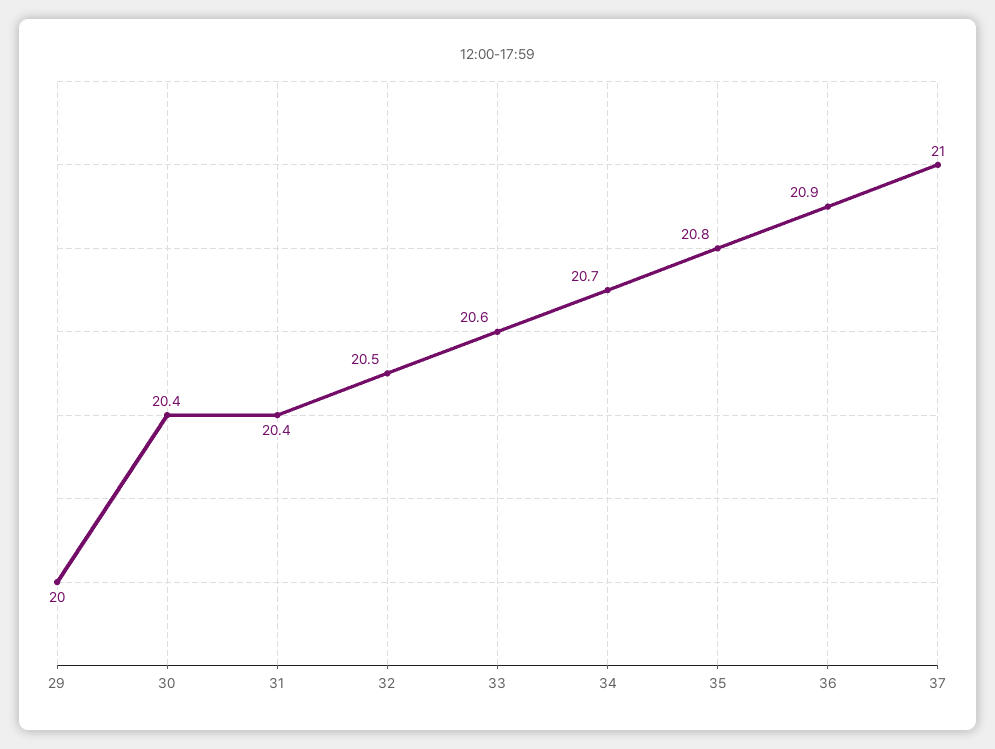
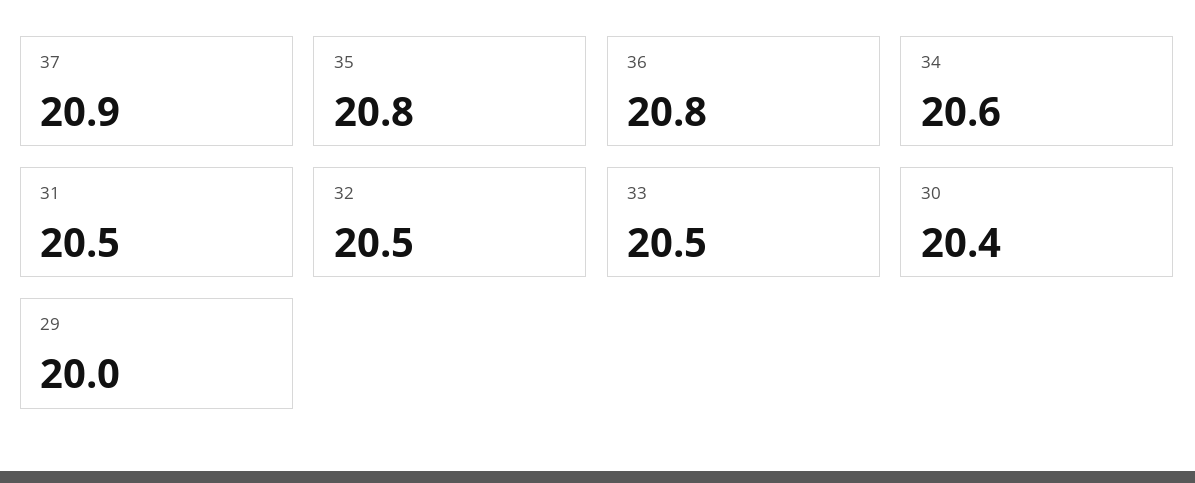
  {
    "29": 20,
    "30": 20.4,
-   "31": 20.4,
+   "31": 20.5,
    "32": 20.5,
-   "33": 20.6,
+   "33": 20.5,
-   "34": 20.7,
+   "34": 20.6,
    "35": 20.8,
-   "36": 20.9,
+   "36": 20.8,
-   "37": 21
+   "37": 20.9
  }

